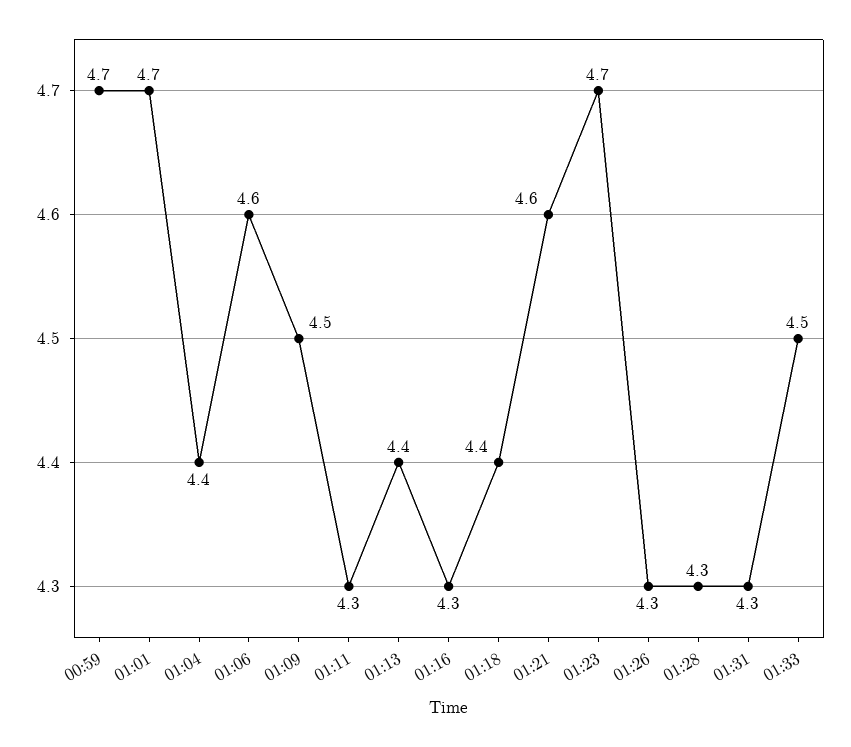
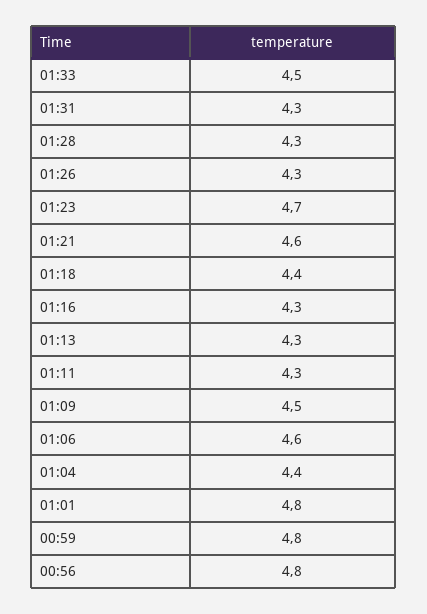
  {
-   "00:59": 4.7,
+   "00:59": 4.8,
-   "01:01": 4.7,
+   "01:01": 4.8,
    "01:04": 4.4,
    "01:06": 4.6,
    "01:09": 4.5,
    "01:11": 4.3,
-   "01:13": 4.4,
+   "01:13": 4.3,
    "01:16": 4.3,
    "01:18": 4.4,
    "01:21": 4.6,
    "01:23": 4.7,
    "01:26": 4.3,
    "01:28": 4.3,
    "01:31": 4.3,
-   "01:33": 4.5
+   "01:33": 4.5,
+   "00:56": 4.8
  }

